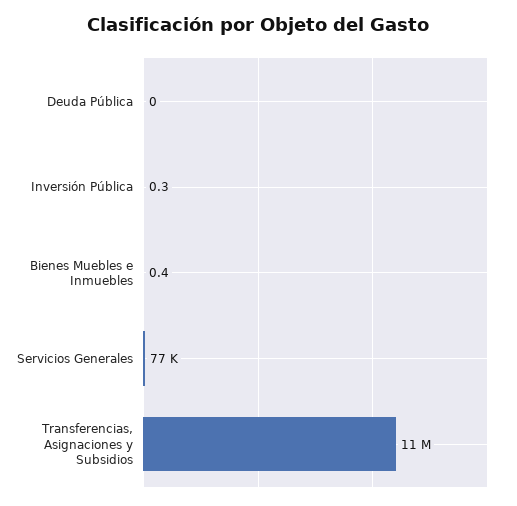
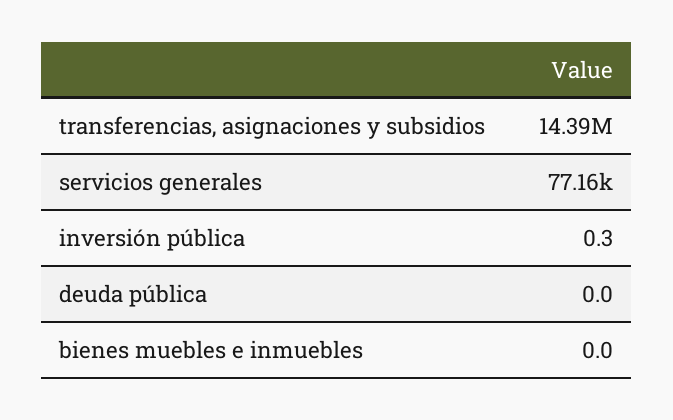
  {
    "Deuda Pública": 0,
    "Inversión Pública": 0.3,
-   "Bienes Muebles e Inmuebles": 0.4,
+   "Bienes Muebles e Inmuebles": 0,
    "Servicios Generales": 77160,
-   "Transferencias, Asignaciones y Subsidios": 11000000
+   "Transferencias, Asignaciones y Subsidios": 14390000
  }

